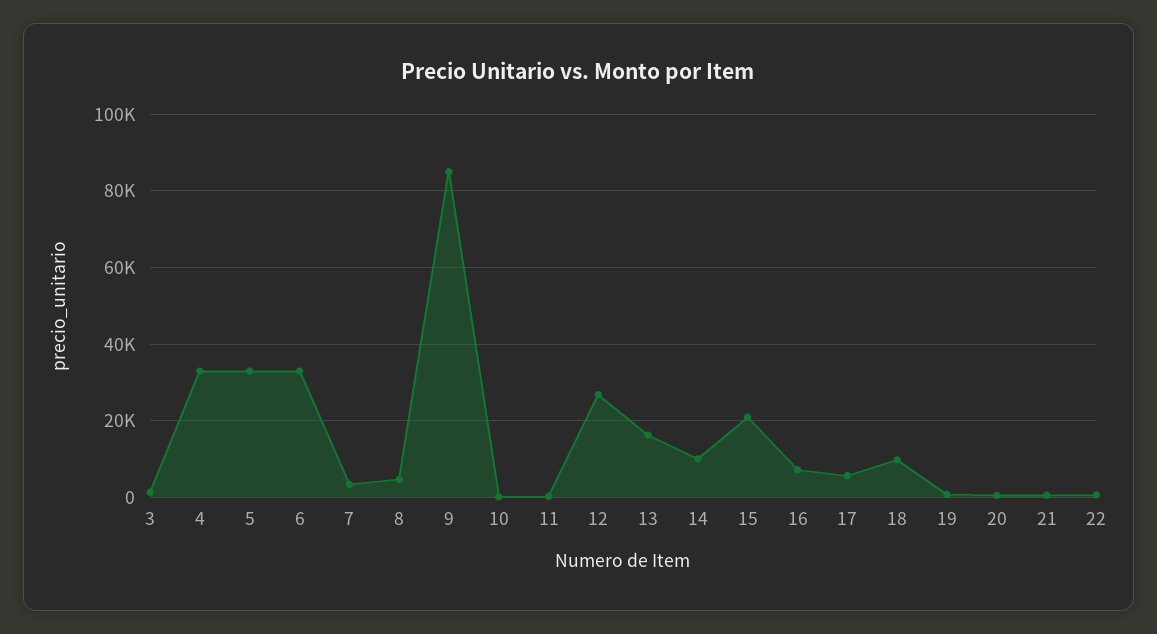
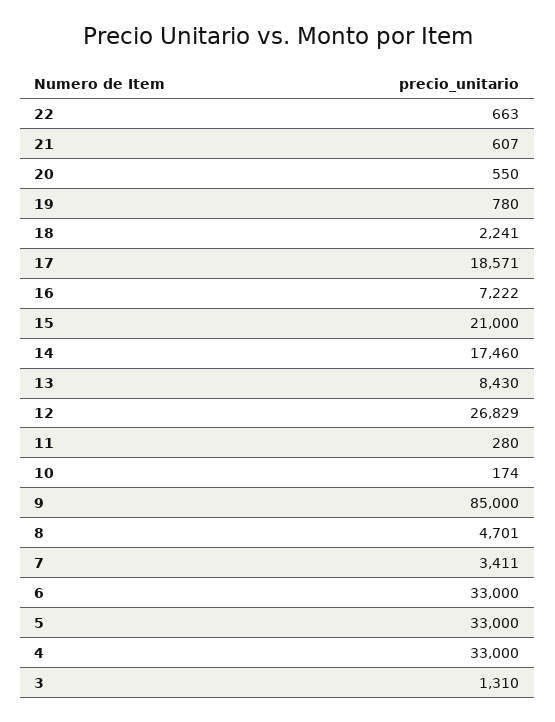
  {
    "3": 1310,
    "4": 33000,
    "5": 33000,
    "6": 33000,
    "7": 3411,
    "8": 4701,
    "9": 85000,
    "10": 174,
    "11": 280,
    "12": 26829,
-   "13": 16000,
+   "13": 8430,
-   "14": 10000,
+   "14": 17460,
    "15": 21000,
    "16": 7222,
-   "17": 6000,
+   "17": 18571,
-   "18": 10000,
+   "18": 2241,
    "19": 780,
    "20": 550,
    "21": 607,
    "22": 663
  }

